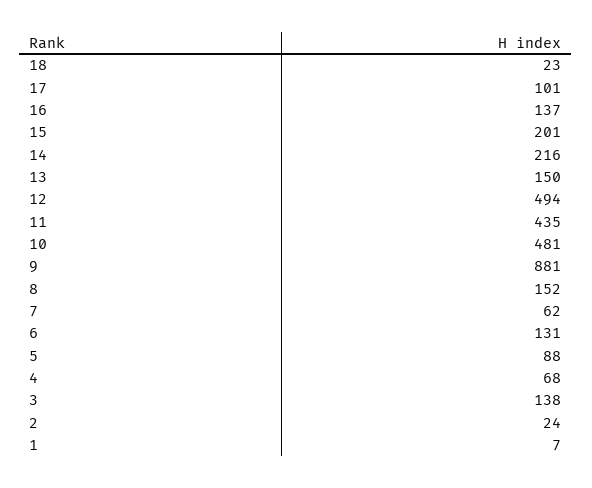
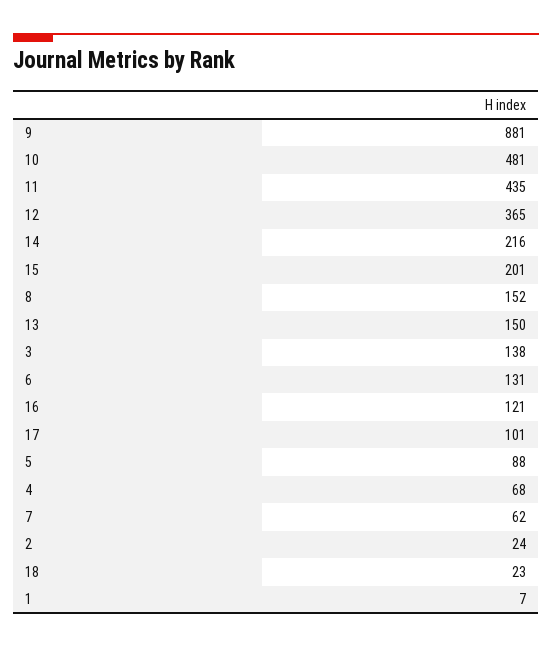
  {
    "18": 23,
    "17": 101,
-   "16": 137,
+   "16": 121,
    "15": 201,
    "14": 216,
    "13": 150,
-   "12": 494,
+   "12": 365,
    "11": 435,
    "10": 481,
    "9": 881,
    "8": 152,
    "7": 62,
    "6": 131,
    "5": 88,
    "4": 68,
    "3": 138,
    "2": 24,
    "1": 7
  }

